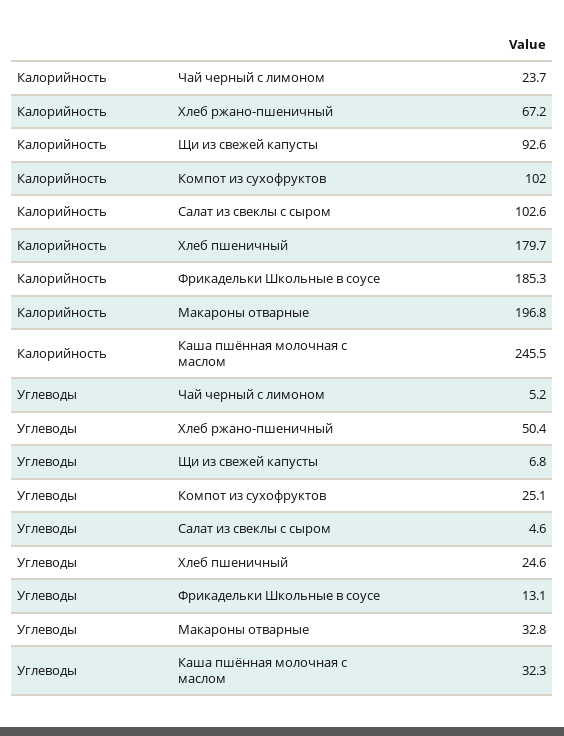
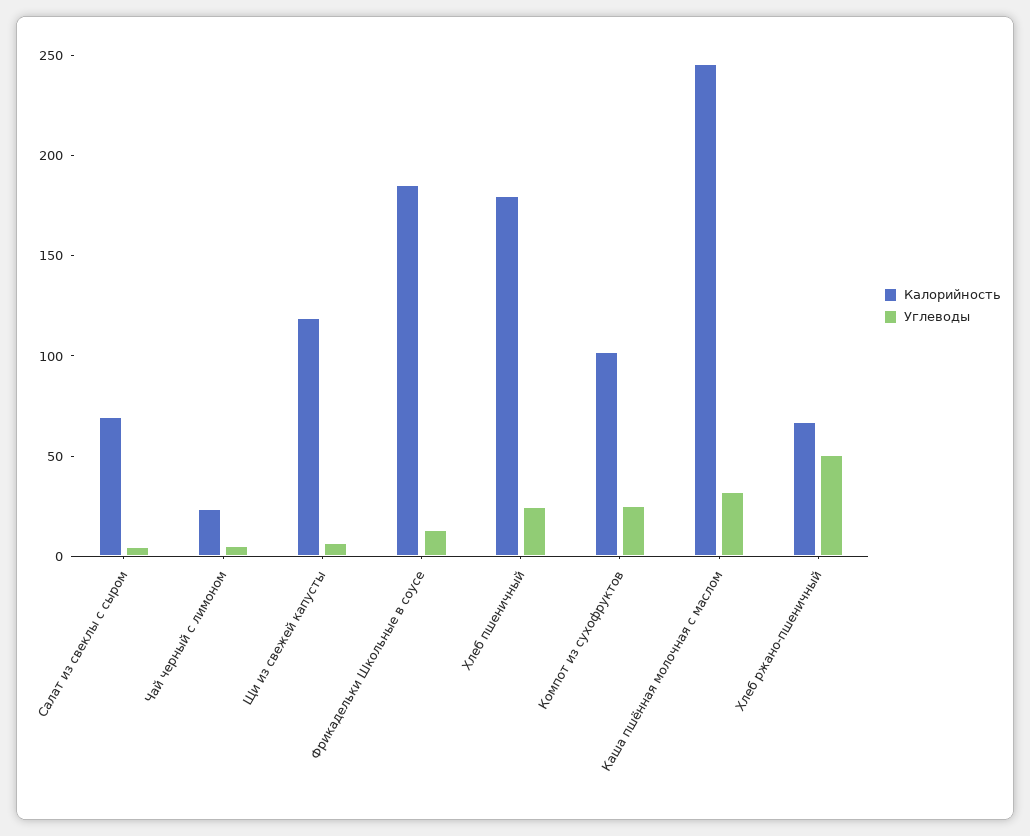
  {
    "Калорийность": {
      "Чай черный с лимоном": 23.7,
      "Хлеб ржано-пшеничный": 67.2,
-     "Щи из свежей капусты": 92.6,
+     "Щи из свежей капусты": 120,
      "Компот из сухофруктов": 102,
-     "Салат из свеклы с сыром": 102.6,
+     "Салат из свеклы с сыром": 70,
      "Хлеб пшеничный": 179.7,
      "Фрикадельки Школьные в соусе": 185.3,
-     "Макароны отварные": 196.8,
      "Каша пшённая молочная с маслом": 245.5
    },
    "Углеводы": {
      "Чай черный с лимоном": 5.2,
      "Хлеб ржано-пшеничный": 50.4,
      "Щи из свежей капусты": 6.8,
      "Компот из сухофруктов": 25.1,
      "Салат из свеклы с сыром": 4.6,
      "Хлеб пшеничный": 24.6,
      "Фрикадельки Школьные в соусе": 13.1,
-     "Макароны отварные": 32.8,
      "Каша пшённая молочная с маслом": 32.3
    }
  }

